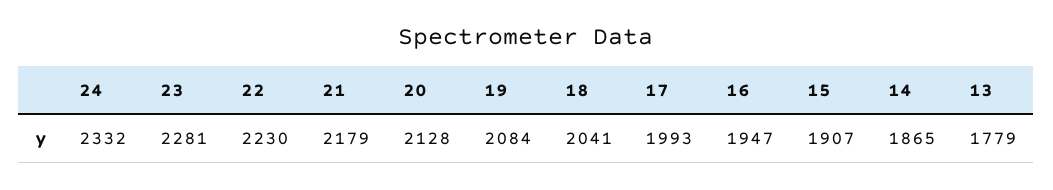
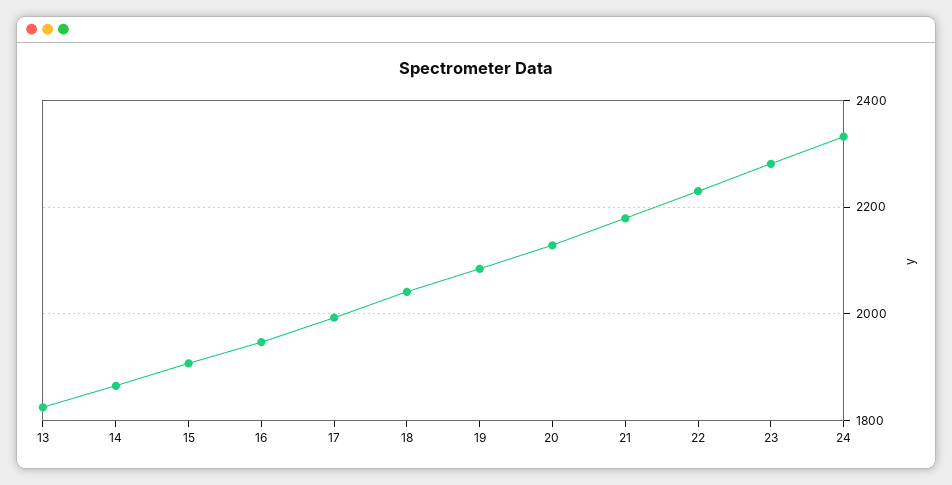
  {
    "24": 2332,
    "23": 2281,
    "22": 2230,
    "21": 2179,
    "20": 2128,
    "19": 2084,
    "18": 2041,
    "17": 1993,
    "16": 1947,
    "15": 1907,
    "14": 1865,
-   "13": 1779
+   "13": 1820
  }

